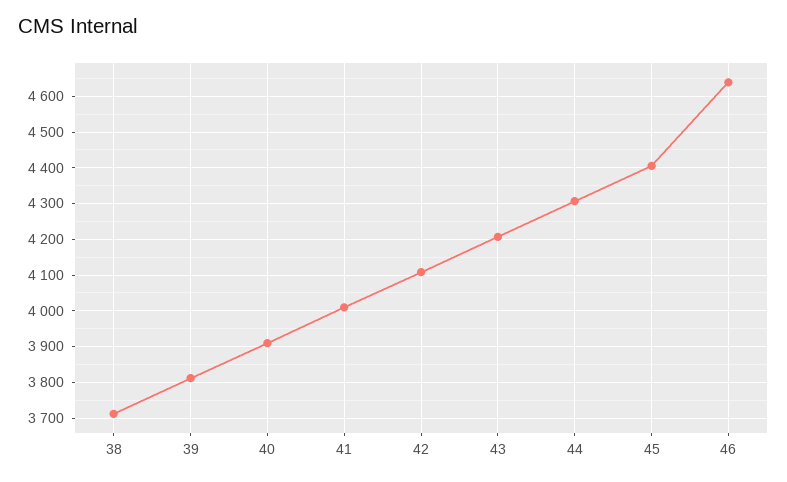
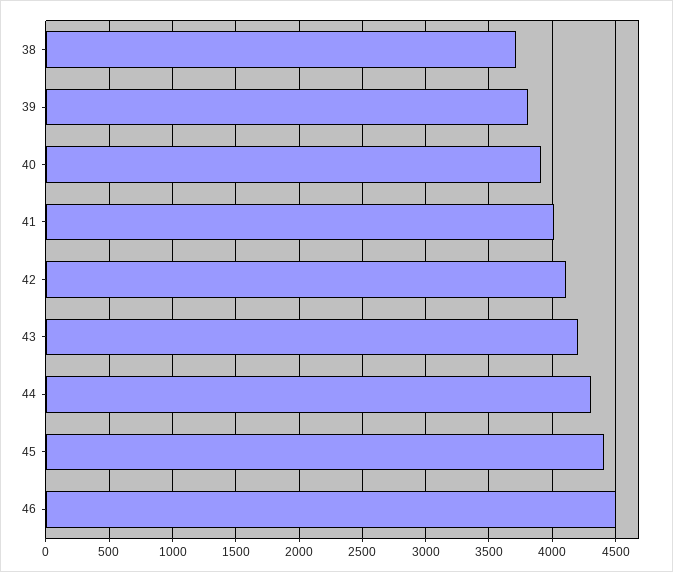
  {
    "38": 3720,
    "39": 3820,
    "40": 3920,
    "41": 4020,
    "42": 4100,
    "43": 4200,
    "44": 4300,
    "45": 4400,
-   "46": 4640
+   "46": 4500
  }

